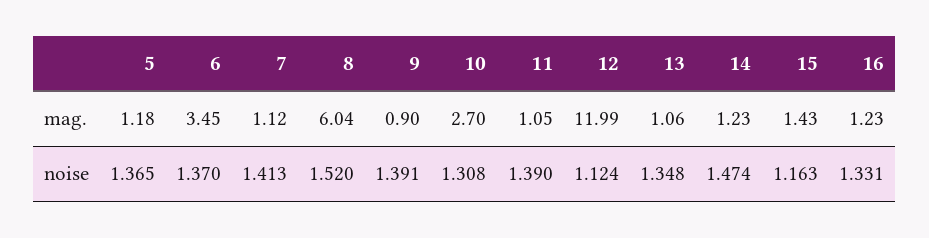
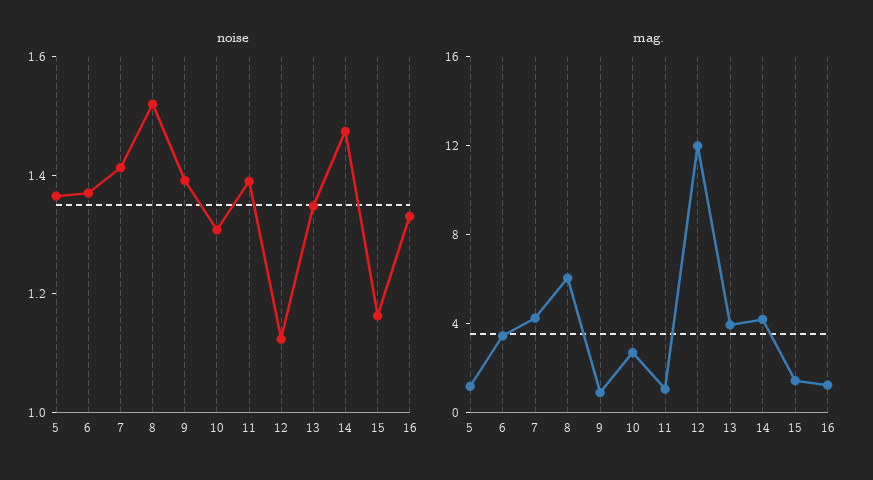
  {
    "mag.": {
      "5": 1.18,
      "6": 3.45,
-     "7": 1.12,
+     "7": 4,
      "8": 6.04,
      "9": 0.9,
      "10": 2.7,
      "11": 1.05,
      "12": 11.99,
-     "13": 1.06,
+     "13": 4,
-     "14": 1.23,
+     "14": 4,
      "15": 1.43,
      "16": 1.23
    },
    "noise": {
      "5": 1.365,
      "6": 1.37,
      "7": 1.413,
      "8": 1.52,
      "9": 1.391,
      "10": 1.308,
      "11": 1.39,
      "12": 1.124,
      "13": 1.348,
      "14": 1.474,
      "15": 1.163,
      "16": 1.331
    }
  }

